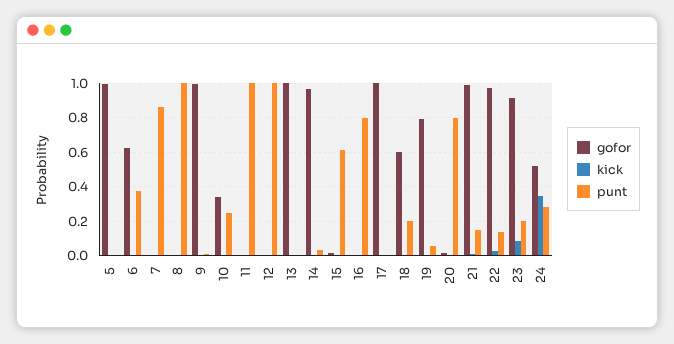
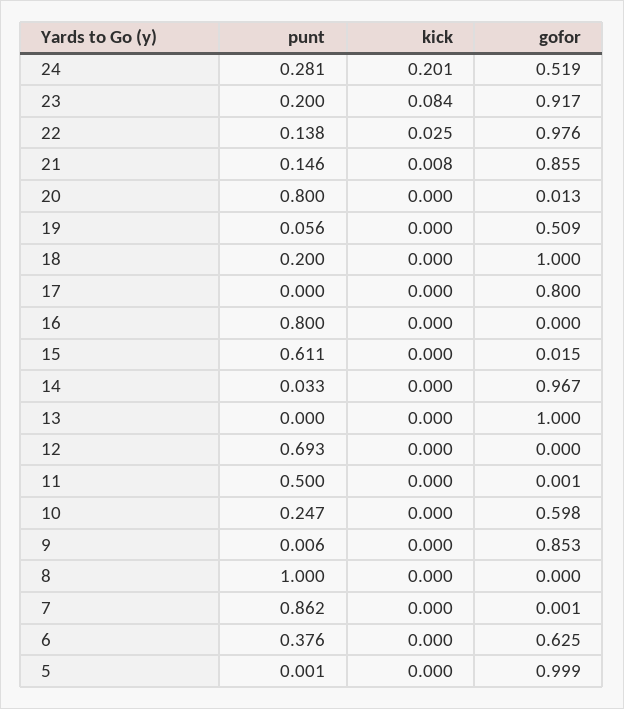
  {
    "gofor": {
      "5": 0.999,
      "6": 0.625,
      "7": 0.001,
      "8": 0,
-     "9": 1,
+     "9": 0.853,
-     "10": 0.35,
+     "10": 0.598,
      "11": 0.001,
      "12": 0,
      "13": 1,
      "14": 0.967,
      "15": 0.015,
      "16": 0,
-     "17": 1,
+     "17": 0.8,
-     "18": 0.6,
+     "18": 1,
-     "19": 0.8,
+     "19": 0.509,
      "20": 0.013,
-     "21": 1,
+     "21": 0.855,
      "22": 0.976,
      "23": 0.917,
      "24": 0.519
    },
    "kick": {
      "5": 0,
      "6": 0,
      "7": 0,
      "8": 0,
      "9": 0,
      "10": 0,
      "11": 0,
      "12": 0,
      "13": 0,
      "14": 0,
      "15": 0,
      "16": 0,
      "17": 0,
      "18": 0,
      "19": 0,
      "20": 0,
      "21": 0.008,
      "22": 0.025,
      "23": 0.084,
-     "24": 0.35
+     "24": 0.201
    },
    "punt": {
      "5": 0.001,
      "6": 0.376,
      "7": 0.862,
      "8": 1,
      "9": 0.006,
      "10": 0.247,
-     "11": 1,
+     "11": 0.5,
-     "12": 1,
+     "12": 0.693,
      "13": 0,
      "14": 0.033,
      "15": 0.611,
      "16": 0.8,
      "17": 0,
      "18": 0.2,
      "19": 0.056,
      "20": 0.8,
      "21": 0.146,
      "22": 0.138,
      "23": 0.2,
      "24": 0.281
    }
  }

